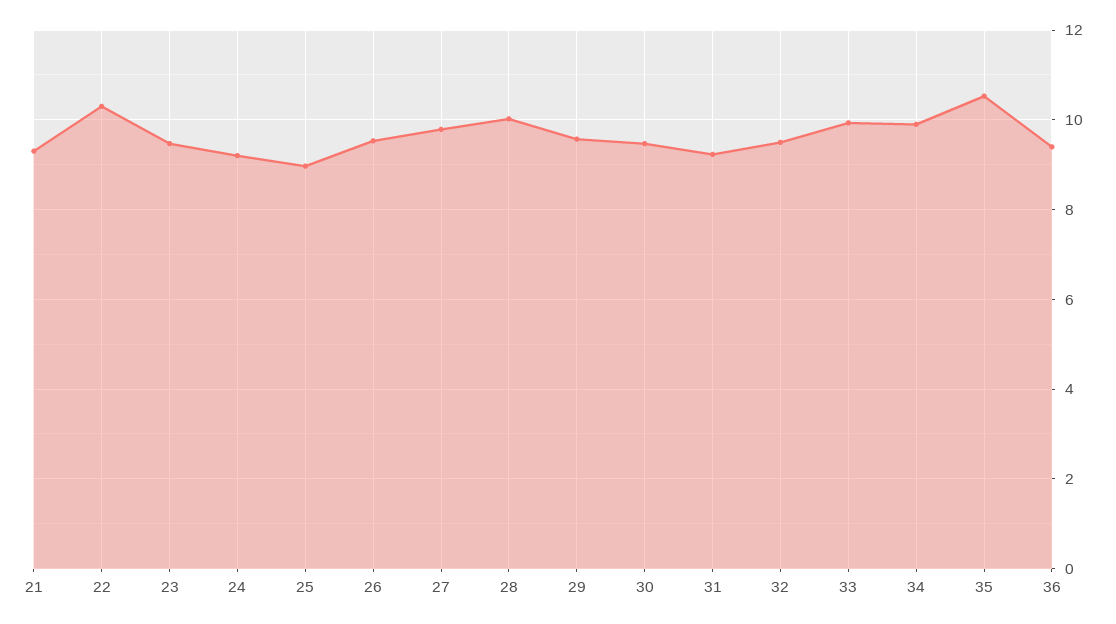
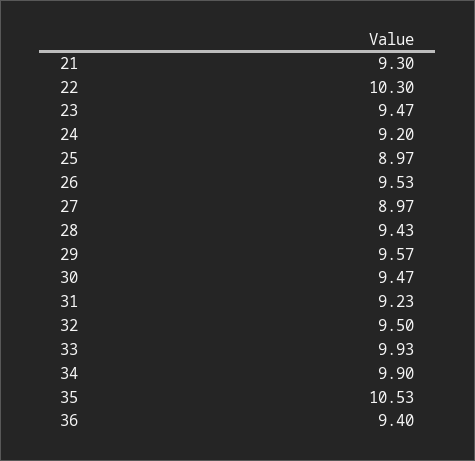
  {
    "21": 9.3,
    "22": 10.3,
    "23": 9.47,
    "24": 9.2,
    "25": 8.97,
    "26": 9.53,
-   "27": 9.8,
+   "27": 8.97,
-   "28": 10,
+   "28": 9.43,
    "29": 9.57,
    "30": 9.47,
    "31": 9.23,
    "32": 9.5,
    "33": 9.93,
    "34": 9.9,
    "35": 10.53,
    "36": 9.4
  }

